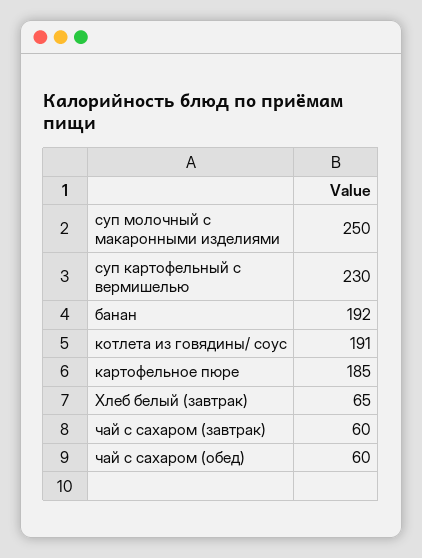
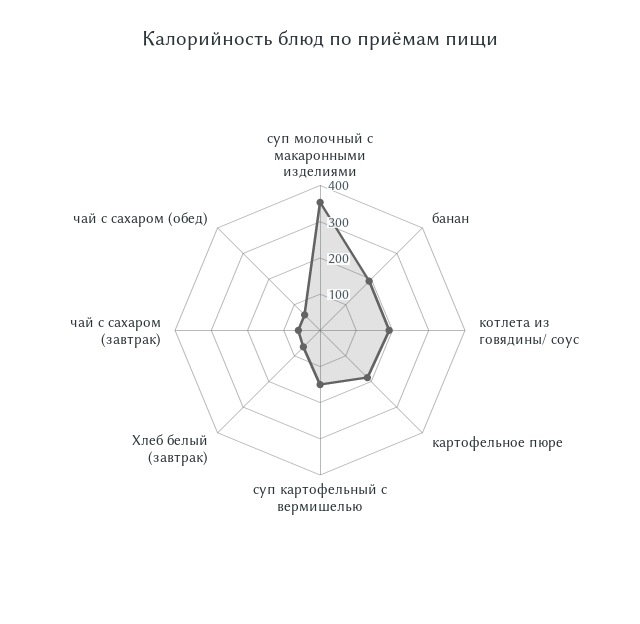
  {
-   "суп молочный с макаронными изделиями": 250,
+   "суп молочный с макаронными изделиями": 350,
-   "суп картофельный с вермишелью": 230,
+   "суп картофельный с вермишелью": 150,
    "банан": 192,
    "котлета из говядины/ соус": 191,
    "картофельное пюре": 185,
    "Хлеб белый (завтрак)": 65,
    "чай с сахаром (завтрак)": 60,
    "чай с сахаром (обед)": 60
  }

